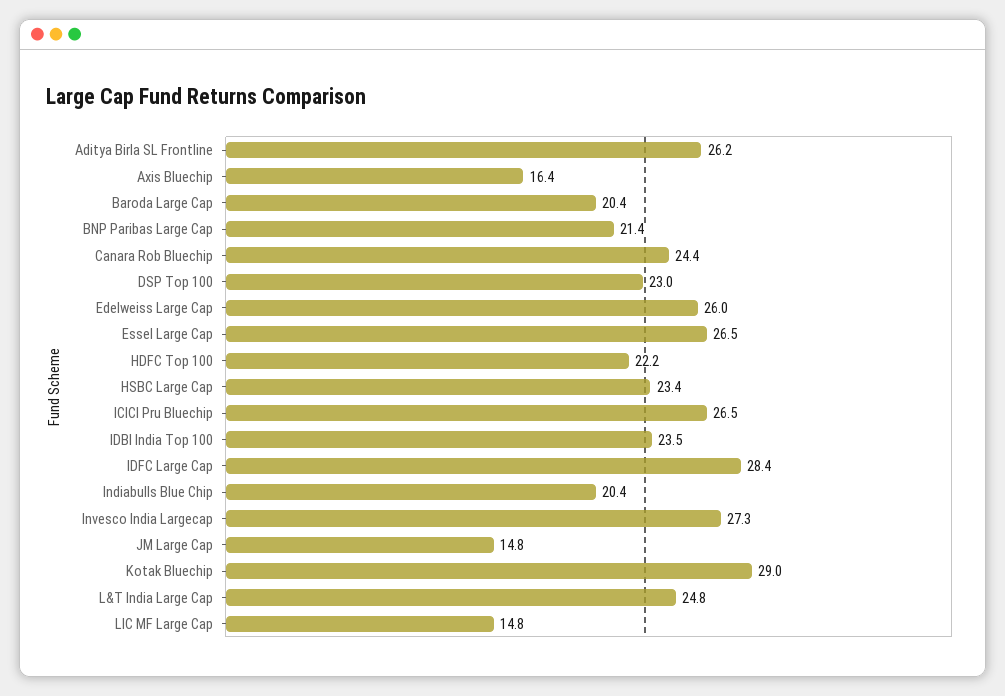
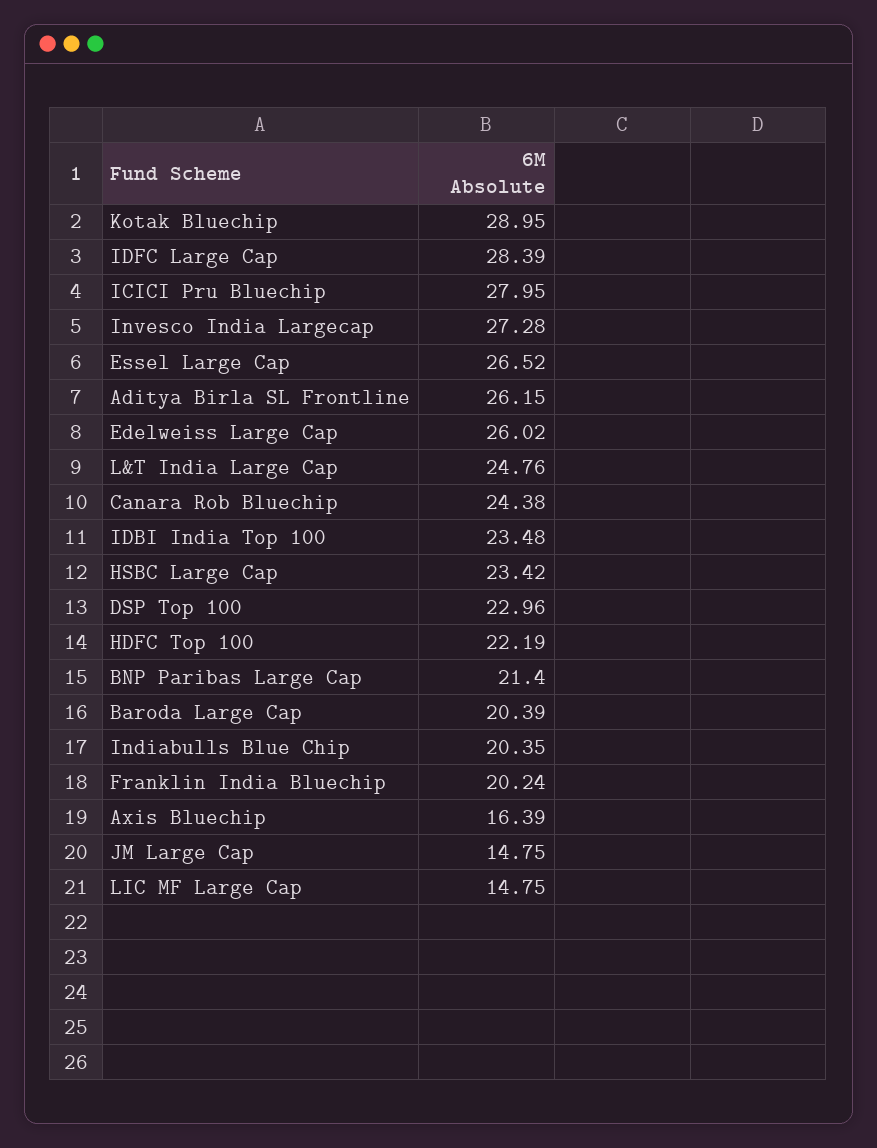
  {
    "Aditya Birla SL Frontline": 26.15,
    "Axis Bluechip": 16.39,
    "Baroda Large Cap": 20.39,
    "BNP Paribas Large Cap": 21.4,
    "Canara Rob Bluechip": 24.38,
    "DSP Top 100": 22.96,
    "Edelweiss Large Cap": 26.02,
    "Essel Large Cap": 26.52,
    "HDFC Top 100": 22.19,
    "HSBC Large Cap": 23.42,
-   "ICICI Pru Bluechip": 26.5,
+   "ICICI Pru Bluechip": 27.95,
    "IDBI India Top 100": 23.48,
    "IDFC Large Cap": 28.39,
    "Indiabulls Blue Chip": 20.35,
    "Invesco India Largecap": 27.28,
    "JM Large Cap": 14.75,
    "Kotak Bluechip": 28.95,
    "L&T India Large Cap": 24.76,
-   "LIC MF Large Cap": 14.75
+   "LIC MF Large Cap": 14.75,
+   "Franklin India Bluechip": 20.24
  }

